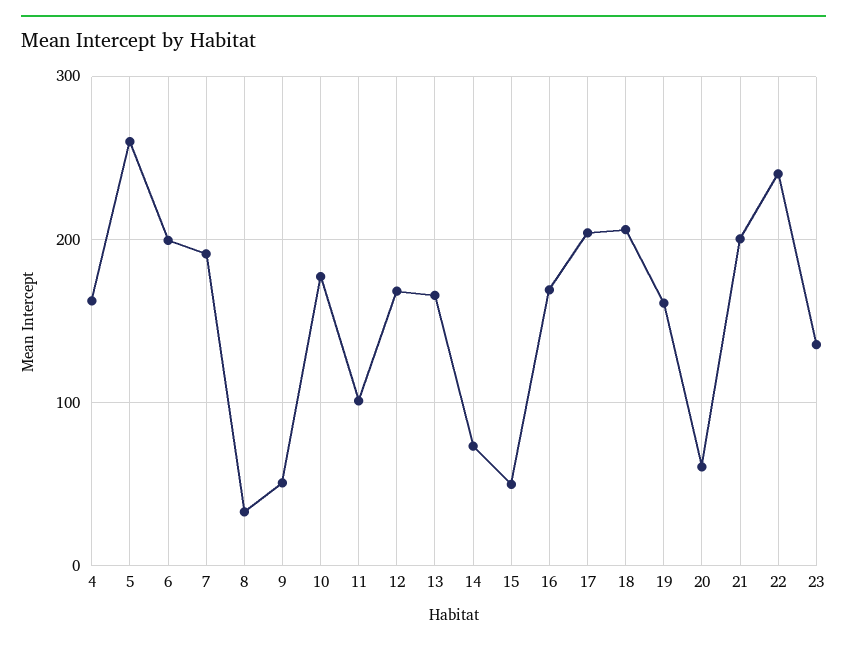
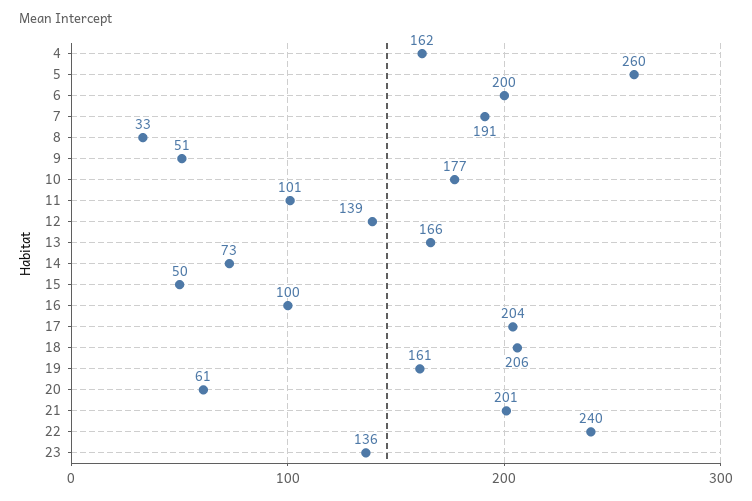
  {
    "4": 162,
    "5": 260,
    "6": 200,
    "7": 191,
    "8": 33,
    "9": 51,
    "10": 177,
    "11": 101,
-   "12": 170,
+   "12": 139,
    "13": 166,
    "14": 73,
    "15": 50,
-   "16": 170,
+   "16": 100,
    "17": 204,
    "18": 206,
    "19": 161,
    "20": 61,
    "21": 201,
    "22": 240,
    "23": 136
  }

